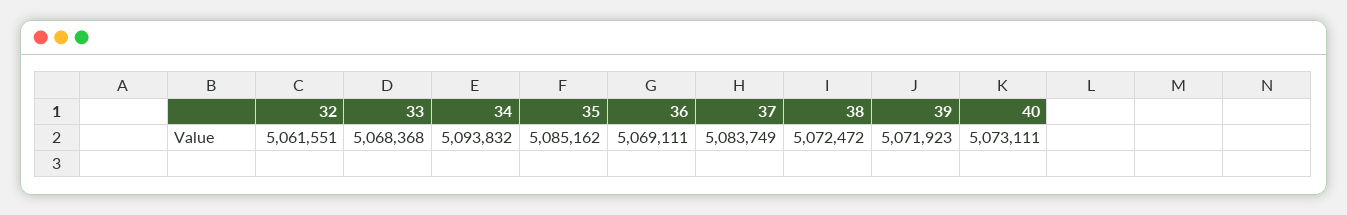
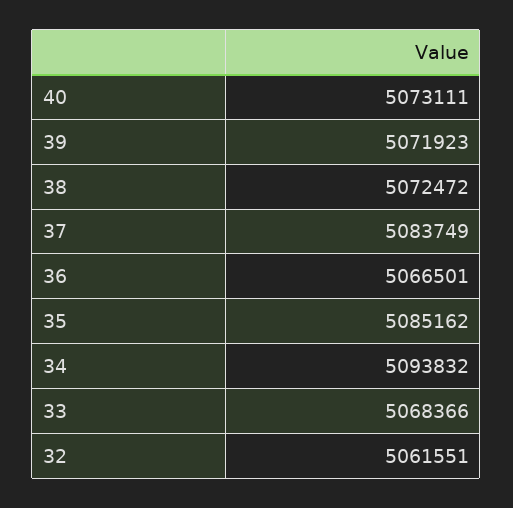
  {
    "32": 5061551,
-   "33": 5068368,
+   "33": 5068366,
    "34": 5093832,
    "35": 5085162,
-   "36": 5069111,
+   "36": 5066501,
    "37": 5083749,
    "38": 5072472,
    "39": 5071923,
    "40": 5073111
  }

